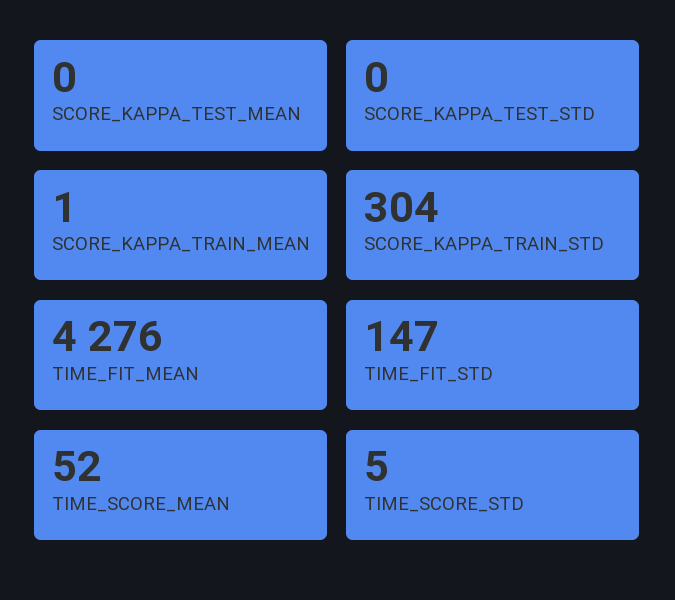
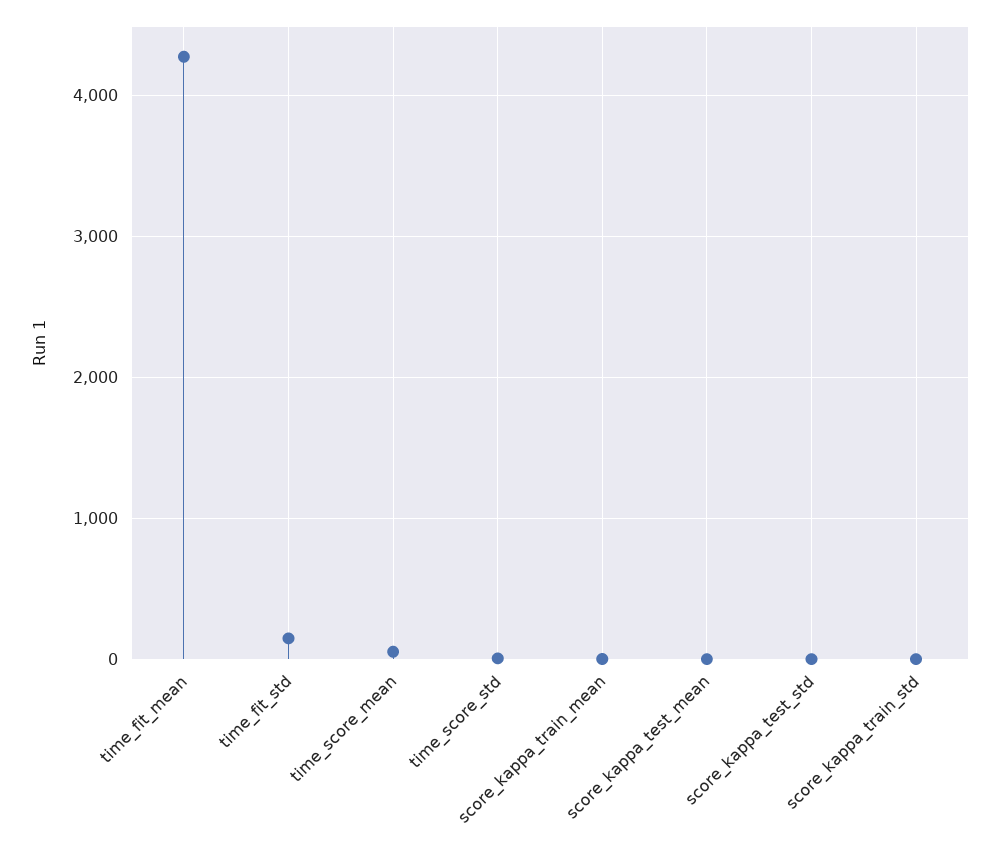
  {
    "SCORE_KAPPA_TEST_MEAN": 0,
    "SCORE_KAPPA_TEST_STD": 0,
    "SCORE_KAPPA_TRAIN_MEAN": 1,
-   "SCORE_KAPPA_TRAIN_STD": 304,
+   "SCORE_KAPPA_TRAIN_STD": 0,
    "TIME_FIT_MEAN": 4276,
    "TIME_FIT_STD": 147,
    "TIME_SCORE_MEAN": 52,
    "TIME_SCORE_STD": 5
  }

